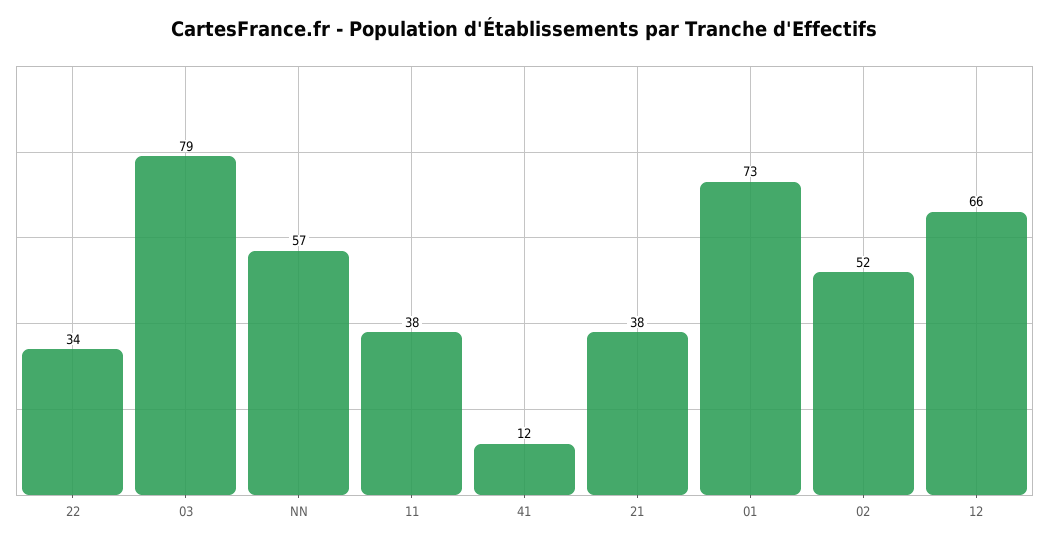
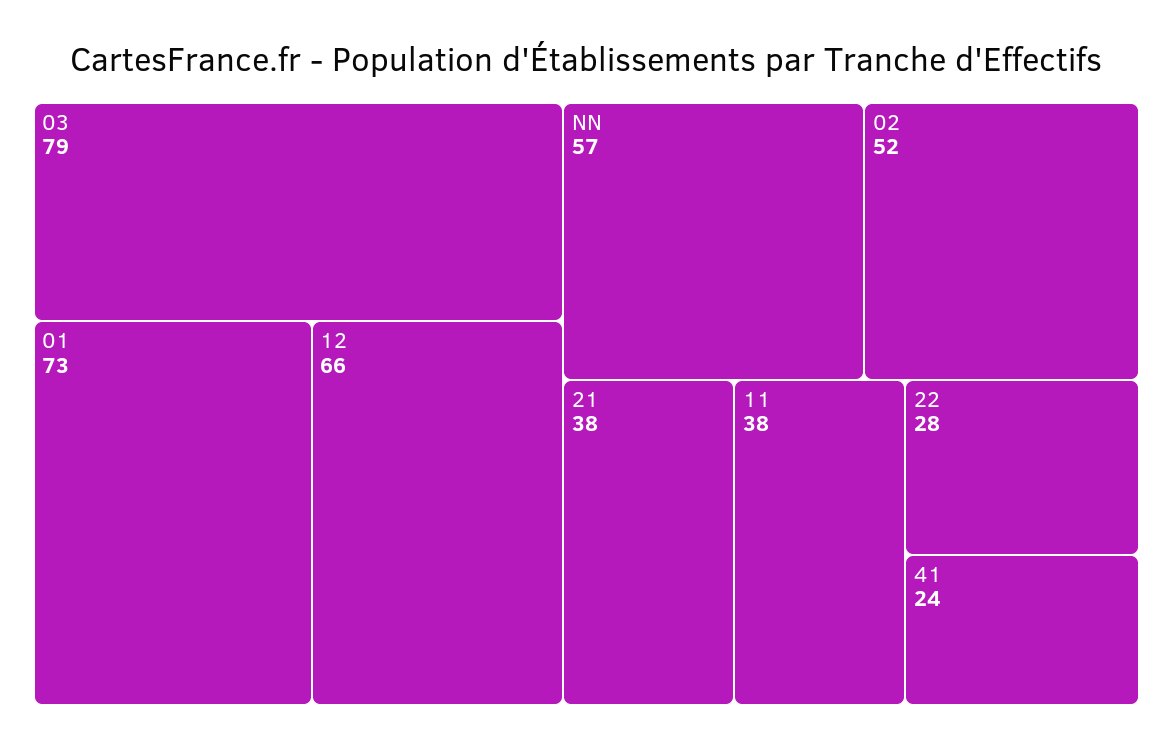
  {
-   "22": 34,
+   "22": 28,
    "03": 79,
    "NN": 57,
    "11": 38,
-   "41": 12,
+   "41": 24,
    "21": 38,
    "01": 73,
    "02": 52,
    "12": 66
  }

